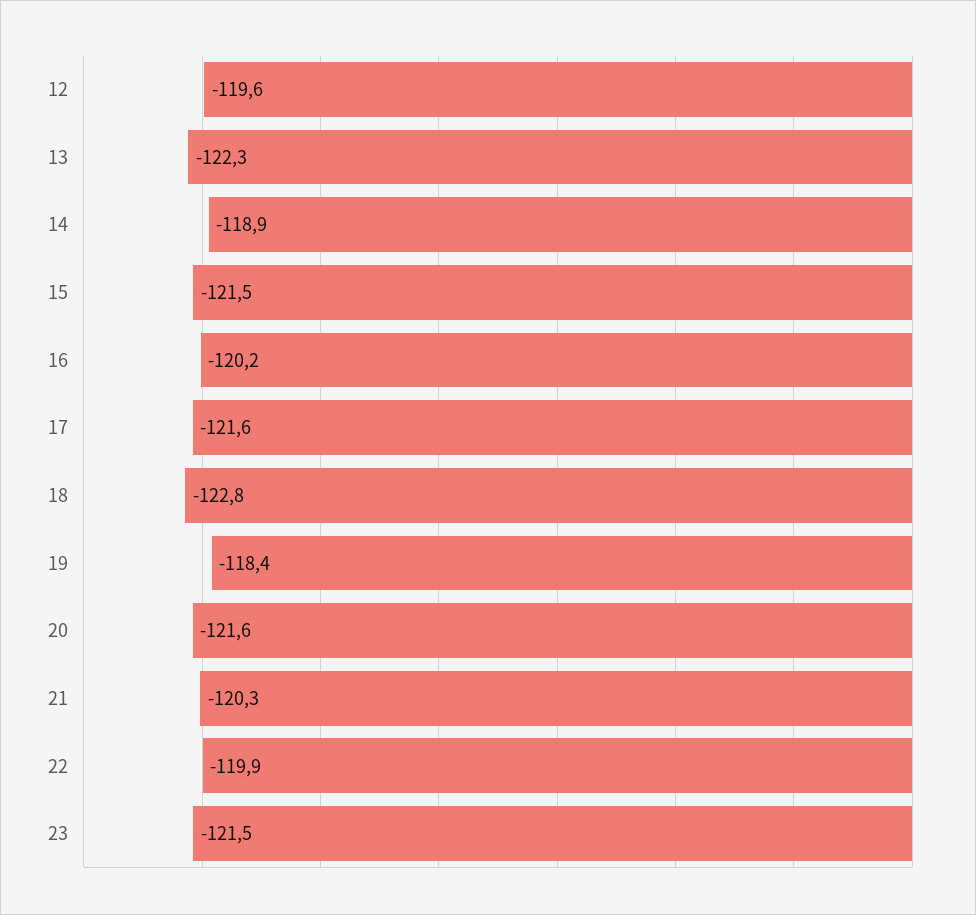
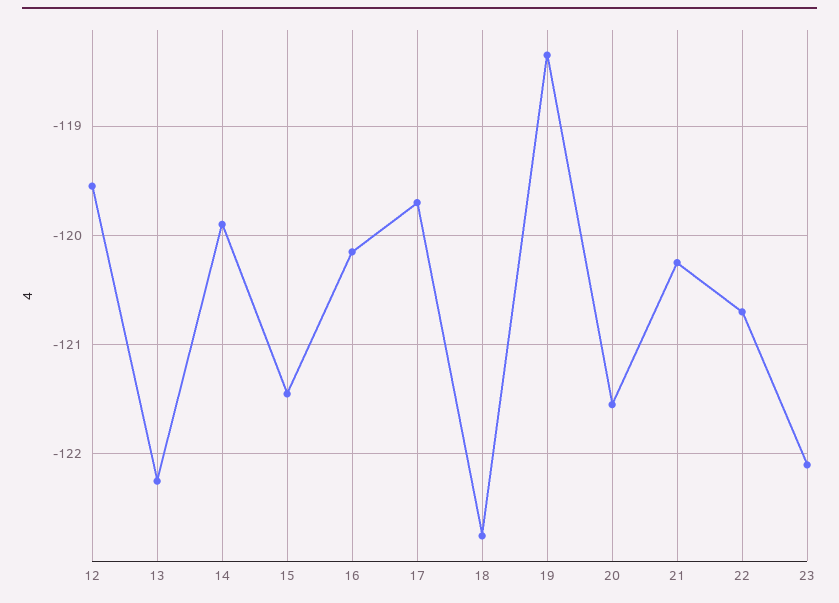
  {
    "12": -119.6,
    "13": -122.3,
-   "14": -118.9,
+   "14": -119.9,
    "15": -121.5,
    "16": -120.2,
-   "17": -121.6,
+   "17": -119.7,
    "18": -122.8,
    "19": -118.4,
    "20": -121.6,
    "21": -120.3,
-   "22": -119.9,
+   "22": -120.7,
-   "23": -121.5
+   "23": -122.1
  }

